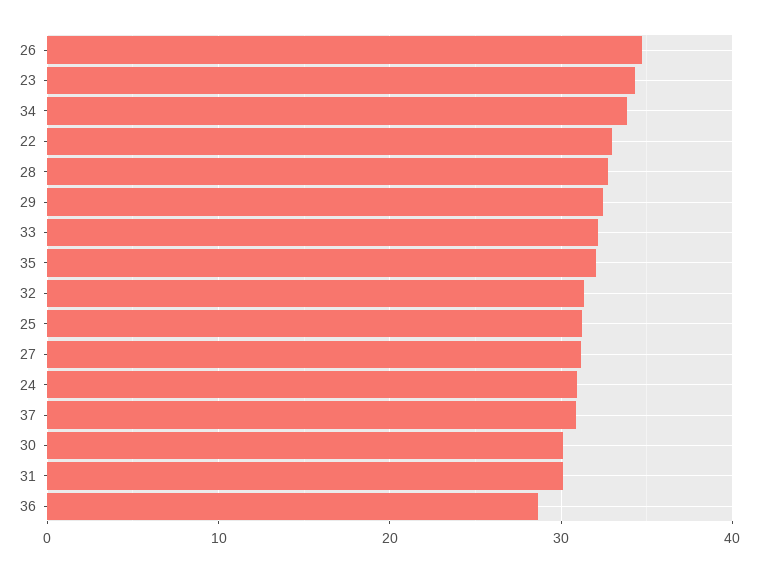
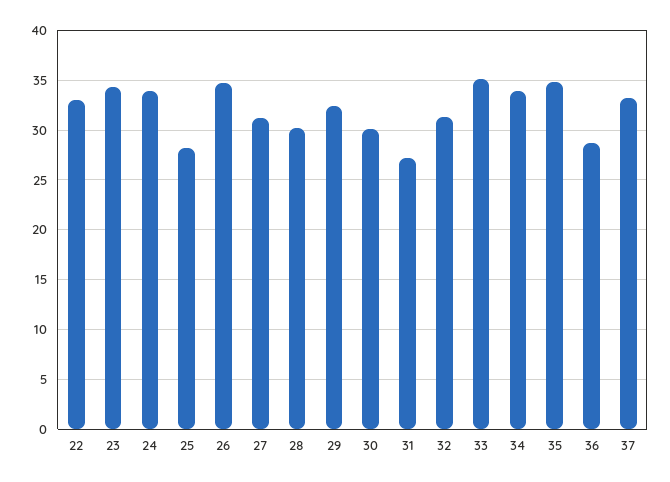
  {
    "26": 35,
    "23": 34,
    "34": 34,
    "22": 33,
-   "28": 33,
+   "28": 30,
    "29": 32,
-   "33": 32,
+   "33": 35,
-   "35": 32,
+   "35": 35,
    "32": 31,
-   "25": 31,
+   "25": 28,
    "27": 31,
-   "24": 31,
+   "24": 34,
-   "37": 31,
+   "37": 33,
    "30": 30,
-   "31": 30,
+   "31": 27,
    "36": 29
  }

